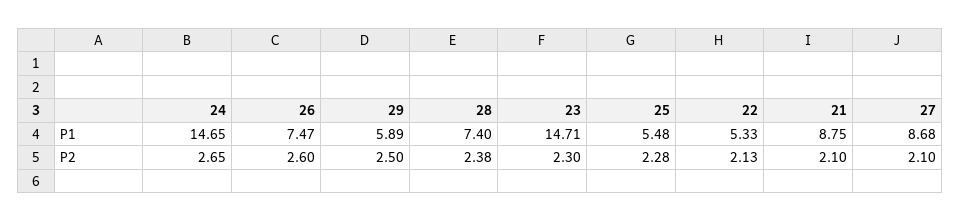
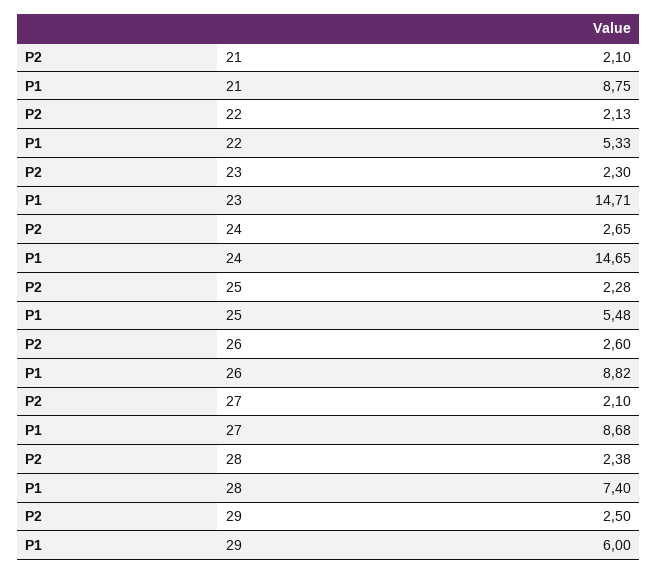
  {
    "24": {
      "P1": 14.65,
      "P2": 2.65
    },
    "26": {
-     "P1": 7.47,
+     "P1": 8.82,
      "P2": 2.6
    },
    "29": {
-     "P1": 5.89,
+     "P1": 6,
      "P2": 2.5
    },
    "28": {
      "P1": 7.4,
      "P2": 2.38
    },
    "23": {
      "P1": 14.71,
      "P2": 2.3
    },
    "25": {
      "P1": 5.48,
      "P2": 2.28
    },
    "22": {
      "P1": 5.33,
      "P2": 2.13
    },
    "21": {
      "P1": 8.75,
      "P2": 2.1
    },
    "27": {
      "P1": 8.68,
      "P2": 2.1
    }
  }

